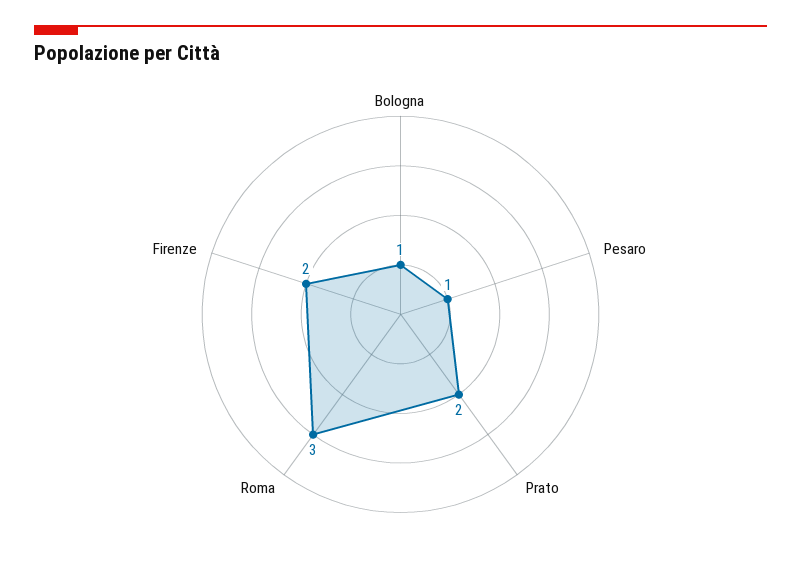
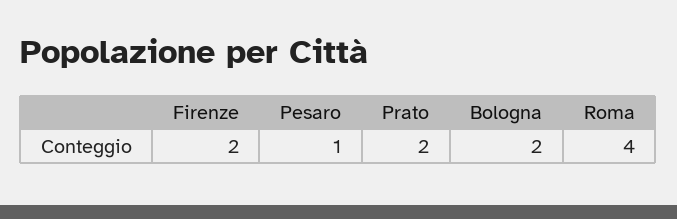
  {
-   "Bologna": 1,
+   "Bologna": 2,
    "Pesaro": 1,
    "Prato": 2,
-   "Roma": 3,
+   "Roma": 4,
    "Firenze": 2
  }

